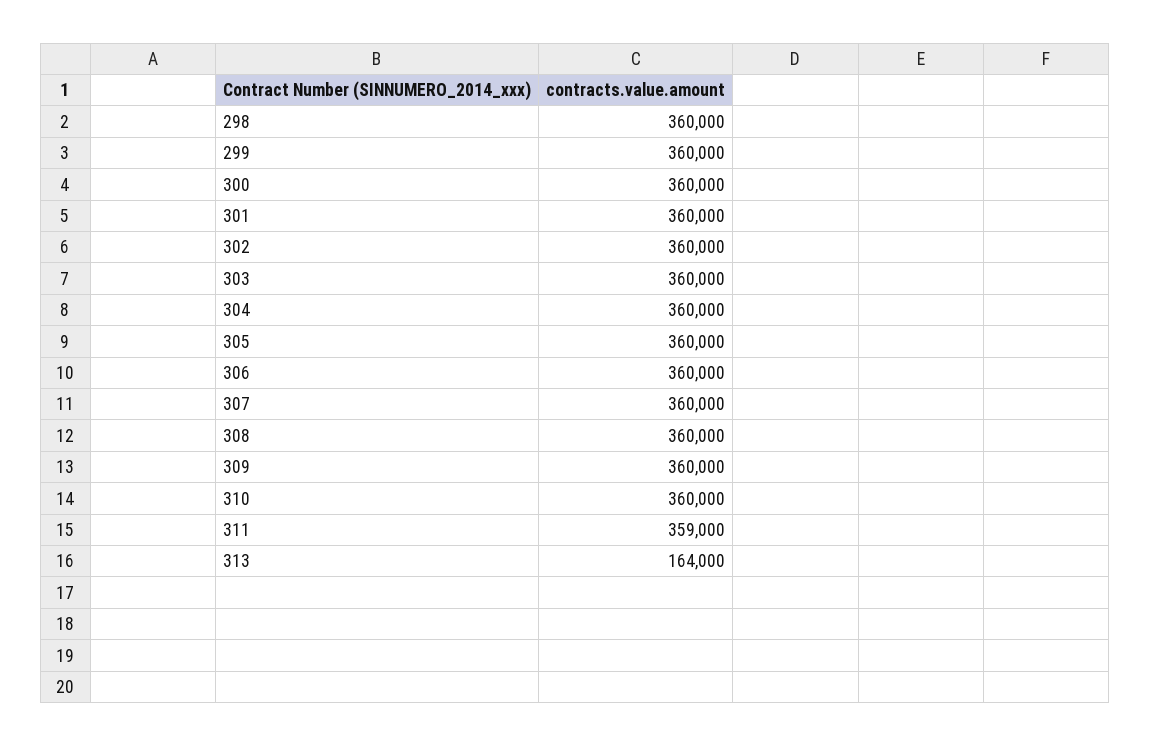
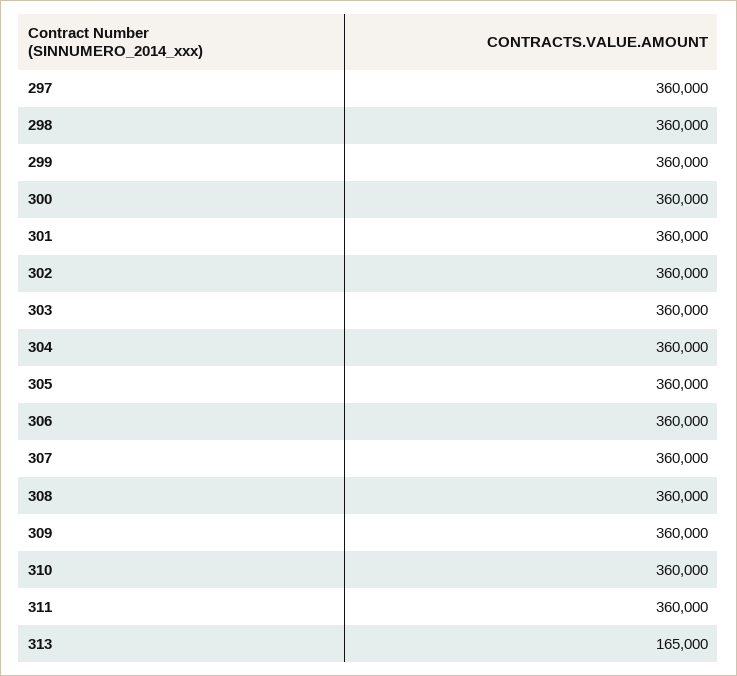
  {
    "298": 360000,
    "299": 360000,
    "300": 360000,
    "301": 360000,
    "302": 360000,
    "303": 360000,
    "304": 360000,
    "305": 360000,
    "306": 360000,
    "307": 360000,
    "308": 360000,
    "309": 360000,
    "310": 360000,
-   "311": 359000,
+   "311": 360000,
-   "313": 164000
+   "313": 165000,
+   "297": 360000
  }

